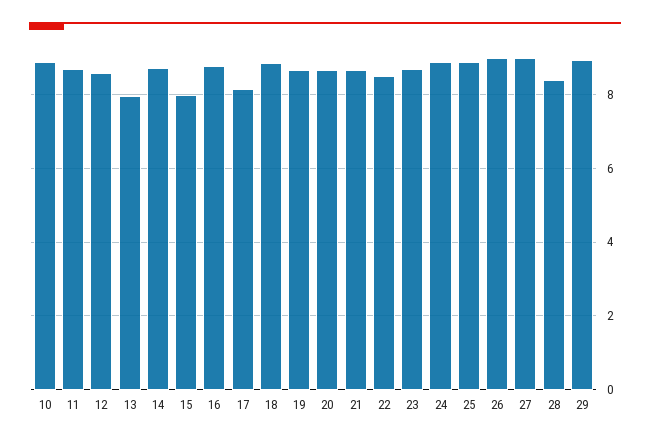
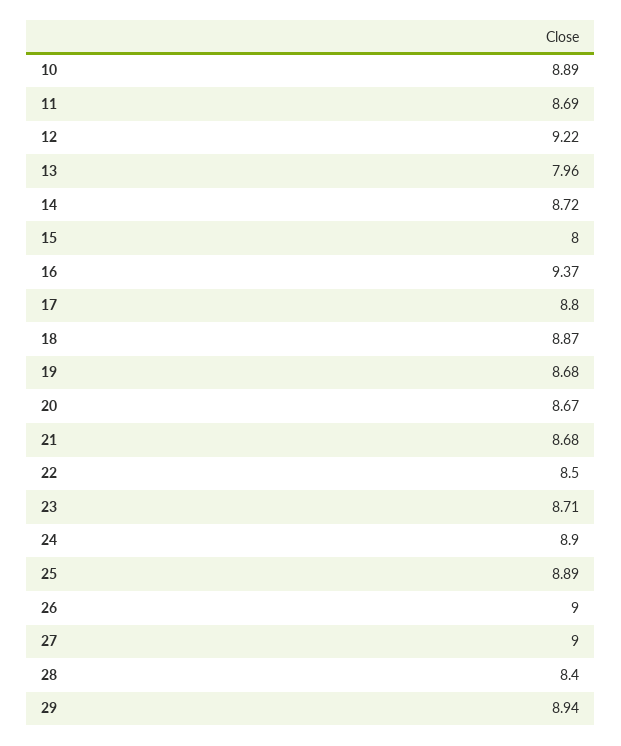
  {
    "10": 8.89,
    "11": 8.69,
-   "12": 8.6,
+   "12": 9.22,
    "13": 7.96,
    "14": 8.72,
    "15": 8,
-   "16": 8.8,
+   "16": 9.37,
-   "17": 8.2,
+   "17": 8.8,
    "18": 8.87,
    "19": 8.68,
    "20": 8.67,
    "21": 8.68,
    "22": 8.5,
    "23": 8.71,
    "24": 8.9,
    "25": 8.89,
    "26": 9,
    "27": 9,
    "28": 8.4,
    "29": 8.94
  }

